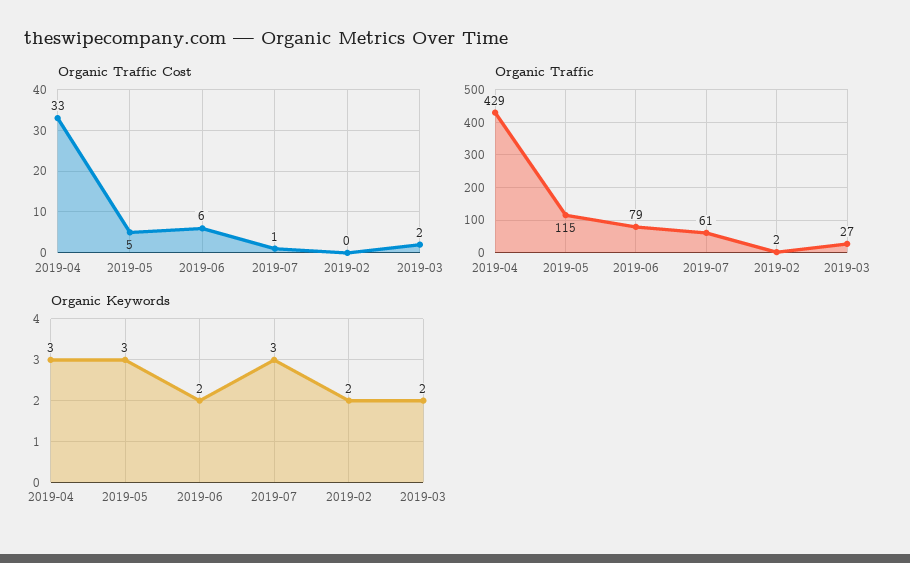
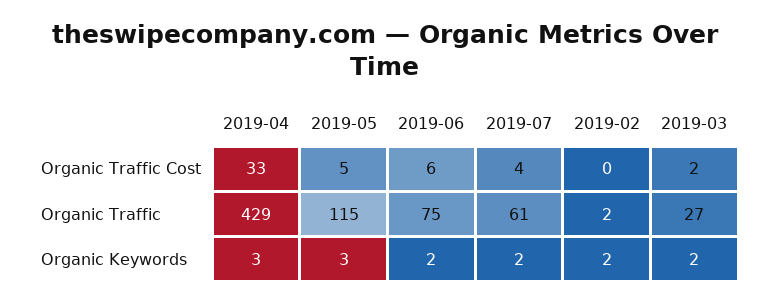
  {
    "Organic Traffic Cost": {
      "2019-04": 33,
      "2019-05": 5,
      "2019-06": 6,
-     "2019-07": 1,
+     "2019-07": 4,
      "2019-02": 0,
      "2019-03": 2
    },
    "Organic Traffic": {
      "2019-04": 429,
      "2019-05": 115,
-     "2019-06": 79,
+     "2019-06": 75,
      "2019-07": 61,
      "2019-02": 2,
      "2019-03": 27
    },
    "Organic Keywords": {
      "2019-04": 3,
      "2019-05": 3,
      "2019-06": 2,
-     "2019-07": 3,
+     "2019-07": 2,
      "2019-02": 2,
      "2019-03": 2
    }
  }

